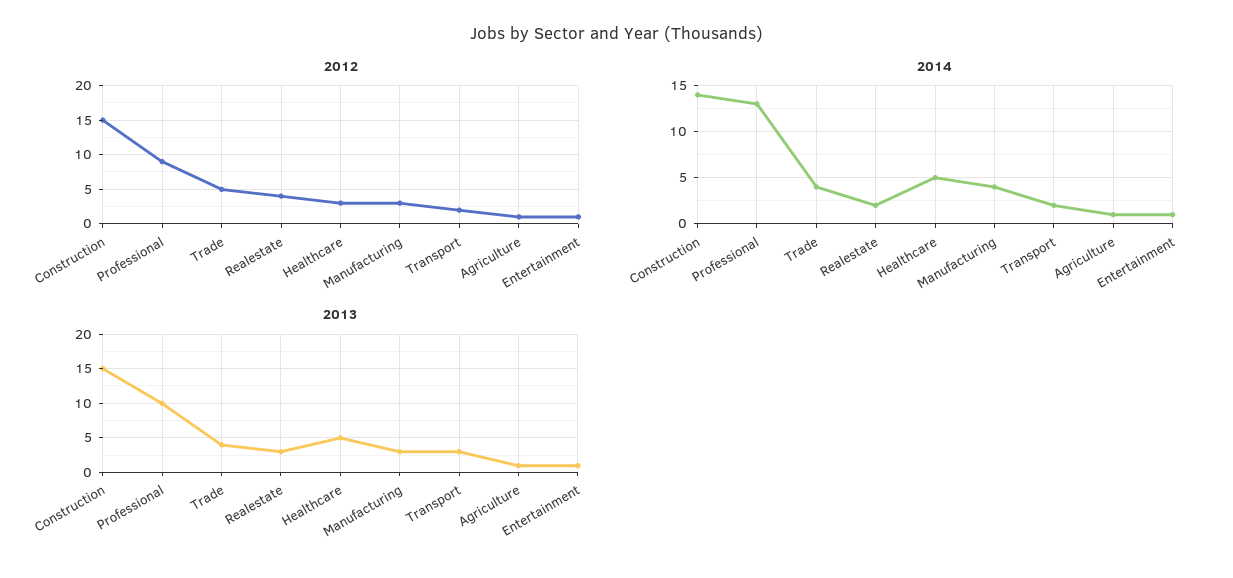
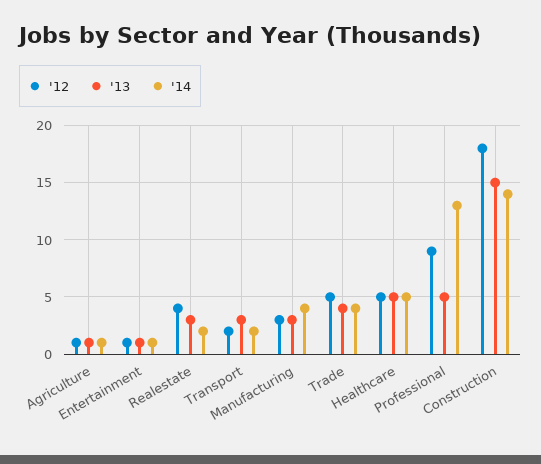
  {
    "2012": {
-     "Construction": 15,
+     "Construction": 18,
      "Professional": 9,
      "Trade": 5,
      "Realestate": 4,
-     "Healthcare": 3,
+     "Healthcare": 5,
      "Manufacturing": 3,
      "Transport": 2,
      "Agriculture": 1,
      "Entertainment": 1
    },
    "2014": {
      "Construction": 14,
      "Professional": 13,
      "Trade": 4,
      "Realestate": 2,
      "Healthcare": 5,
      "Manufacturing": 4,
      "Transport": 2,
      "Agriculture": 1,
      "Entertainment": 1
    },
    "2013": {
      "Construction": 15,
-     "Professional": 10,
+     "Professional": 5,
      "Trade": 4,
      "Realestate": 3,
      "Healthcare": 5,
      "Manufacturing": 3,
      "Transport": 3,
      "Agriculture": 1,
      "Entertainment": 1
    }
  }

